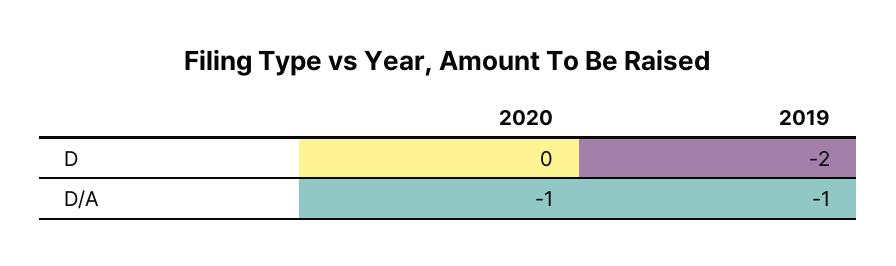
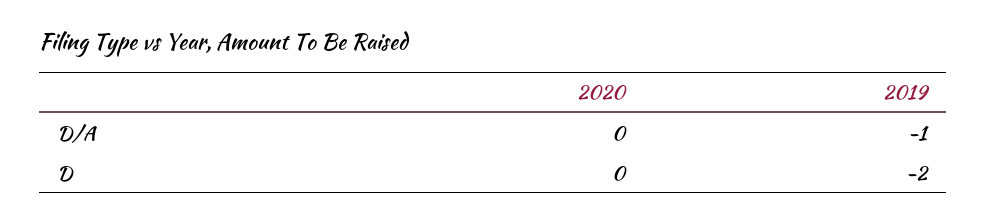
  {
    "2020": {
      "D": 0,
-     "D/A": -1
+     "D/A": 0
    },
    "2019": {
      "D": -2,
      "D/A": -1
    }
  }

